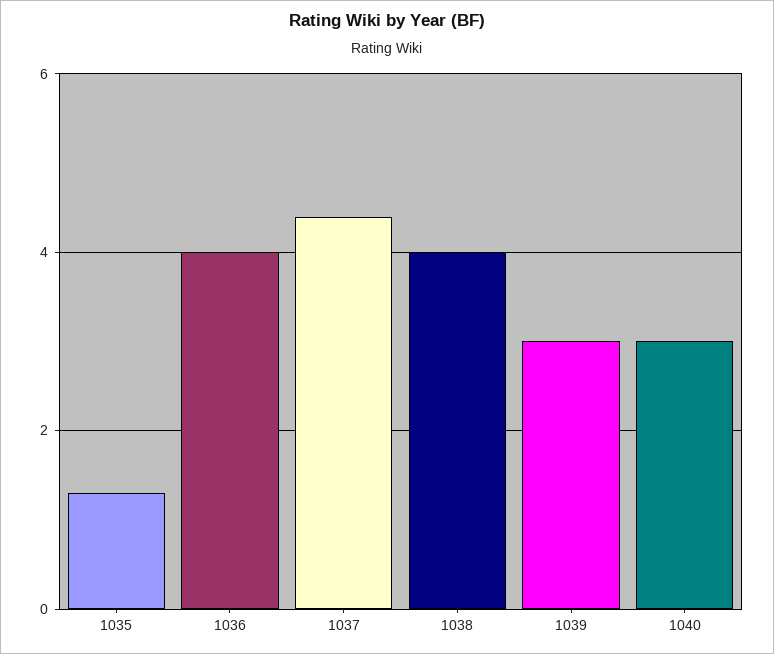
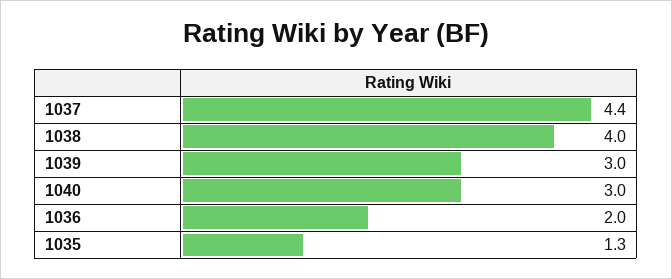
  {
    "1035": 1.3,
-   "1036": 4,
+   "1036": 2,
    "1037": 4.4,
    "1038": 4,
    "1039": 3,
    "1040": 3
  }

